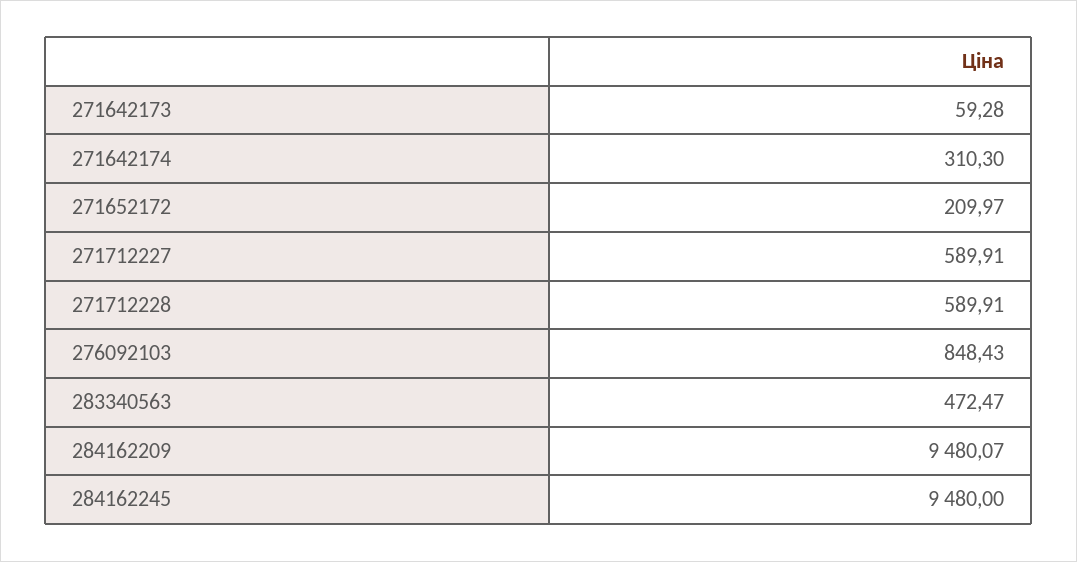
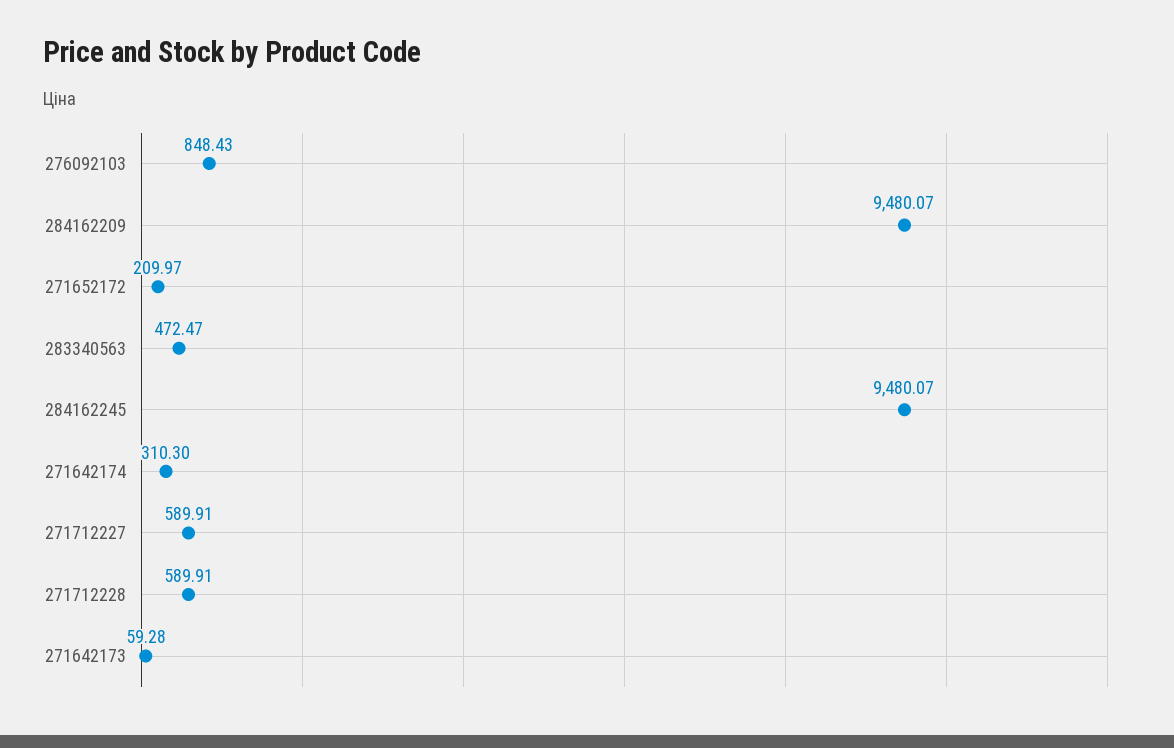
  {
    "271642173": 59.28,
    "271642174": 310.3,
    "271652172": 209.97,
    "271712227": 589.91,
    "271712228": 589.91,
    "276092103": 848.43,
    "283340563": 472.47,
    "284162209": 9480.07,
-   "284162245": 9480
+   "284162245": 9480.07
  }

